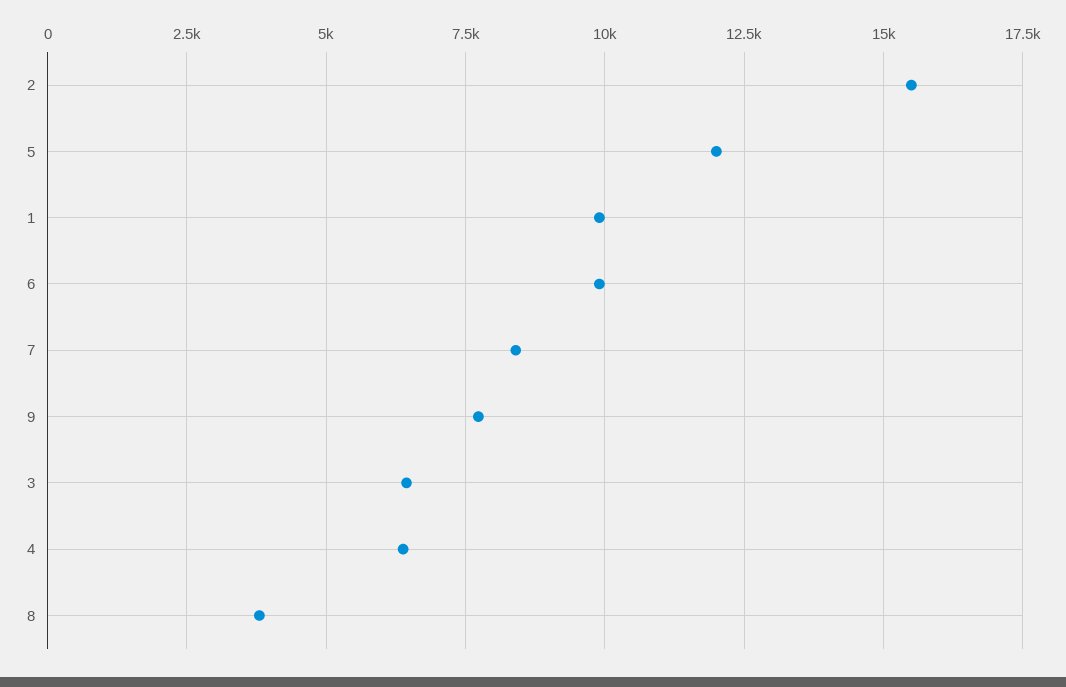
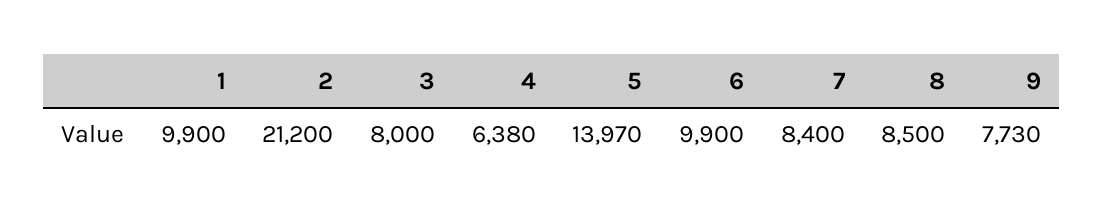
  {
-   "2": 15500,
+   "2": 21200,
-   "5": 12000,
+   "5": 13970,
    "1": 9900,
    "6": 9900,
    "7": 8400,
    "9": 7730,
-   "3": 6500,
+   "3": 8000,
    "4": 6380,
-   "8": 3750
+   "8": 8500
  }

